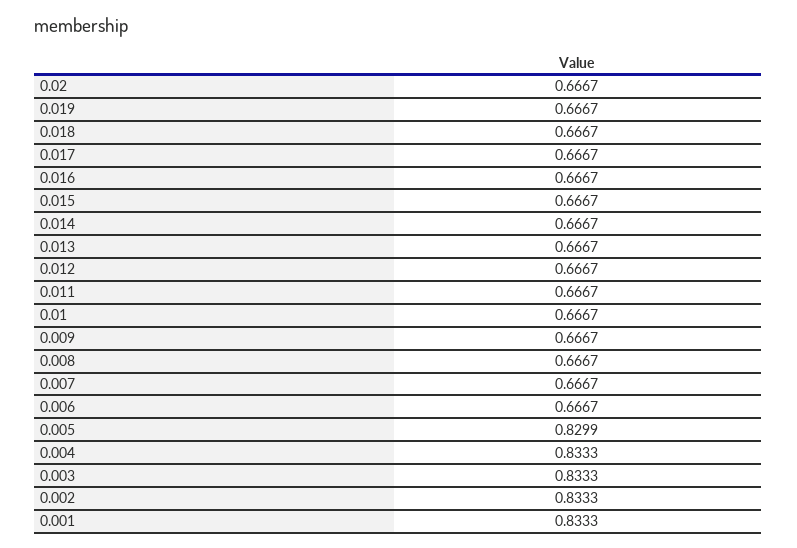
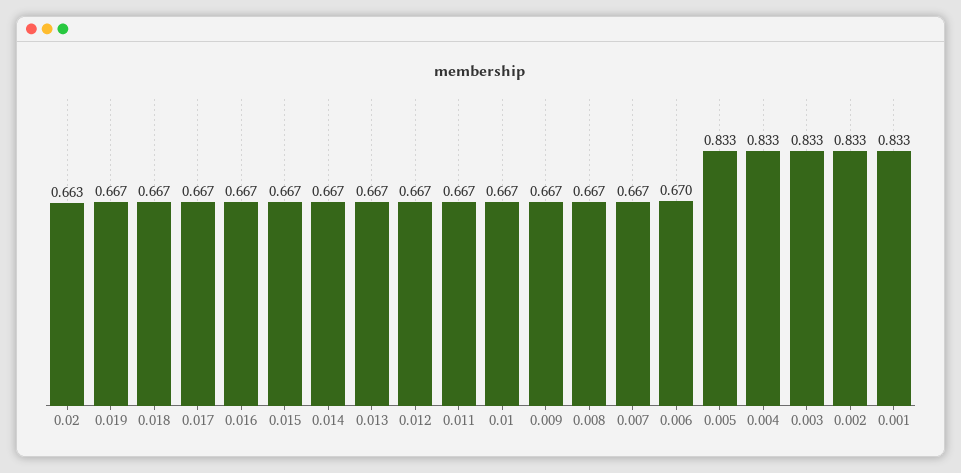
  {
-   "0.02": 0.6667,
+   "0.02": 0.663,
    "0.019": 0.6667,
    "0.018": 0.6667,
    "0.017": 0.6667,
    "0.016": 0.6667,
    "0.015": 0.6667,
    "0.014": 0.6667,
    "0.013": 0.6667,
    "0.012": 0.6667,
    "0.011": 0.6667,
    "0.01": 0.6667,
    "0.009": 0.6667,
    "0.008": 0.6667,
    "0.007": 0.6667,
-   "0.006": 0.6667,
+   "0.006": 0.67,
-   "0.005": 0.8299,
+   "0.005": 0.833,
    "0.004": 0.8333,
    "0.003": 0.8333,
    "0.002": 0.8333,
    "0.001": 0.8333
  }

